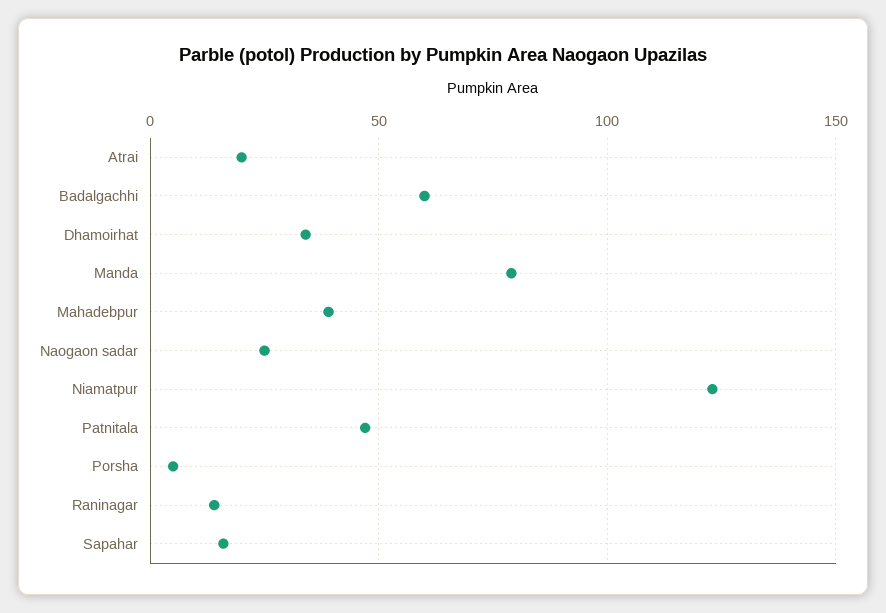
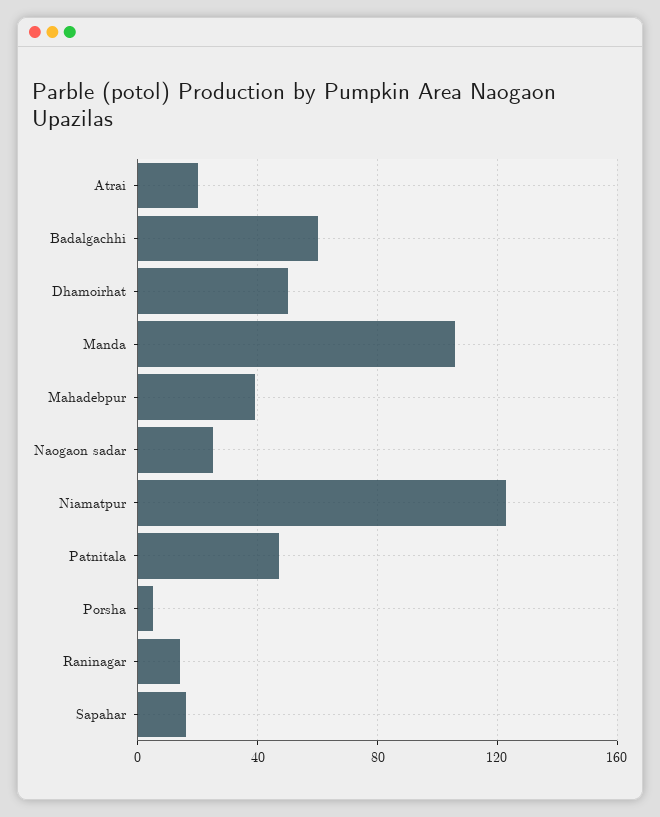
  {
    "Atrai": 20,
    "Badalgachhi": 60,
-   "Dhamoirhat": 35,
+   "Dhamoirhat": 50,
-   "Manda": 80,
+   "Manda": 105,
    "Mahadebpur": 40,
    "Naogaon sadar": 25,
    "Niamatpur": 125,
    "Patnitala": 45,
    "Porsha": 5,
    "Raninagar": 15,
    "Sapahar": 15
  }

